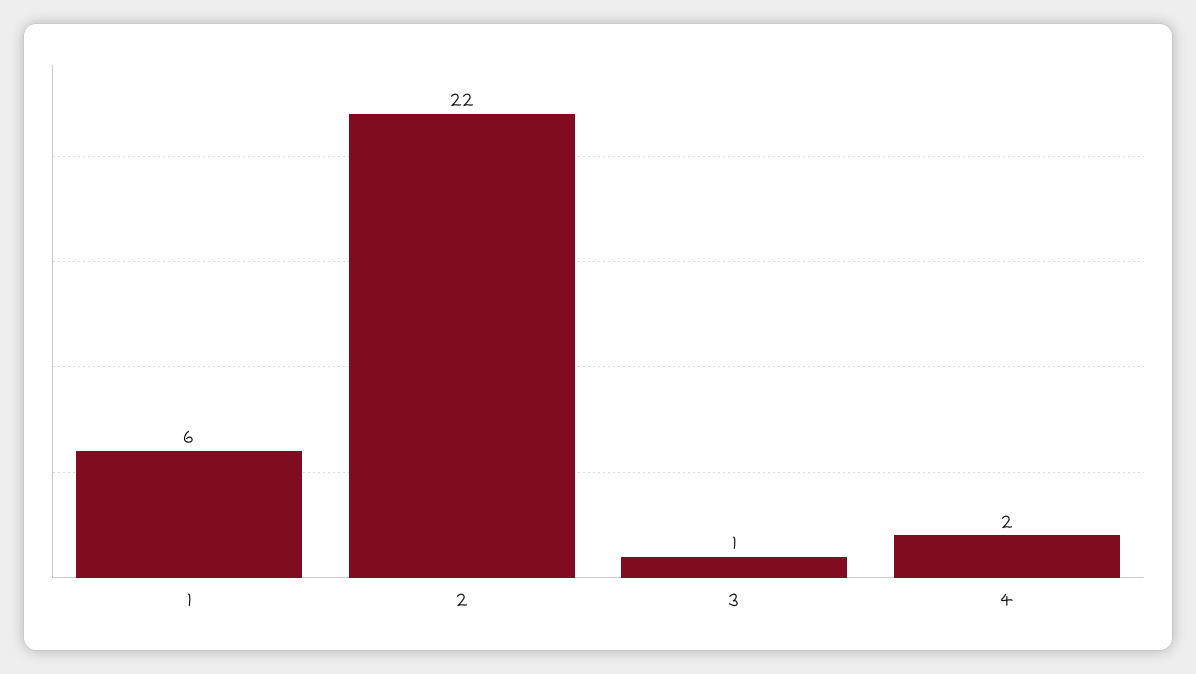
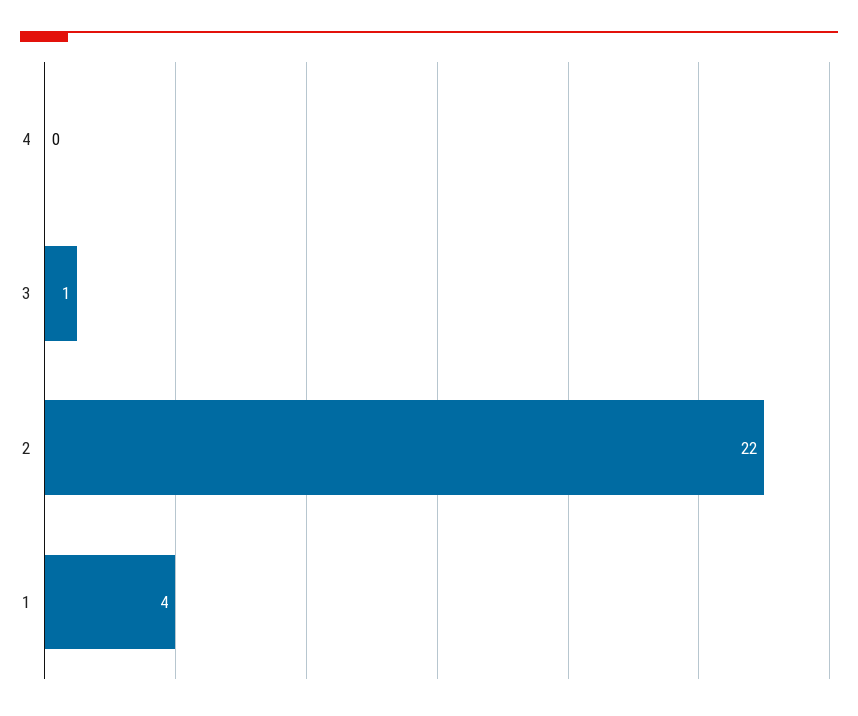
  {
-   "1": 6,
+   "1": 4,
    "2": 22,
    "3": 1,
-   "4": 2
+   "4": 0
  }

